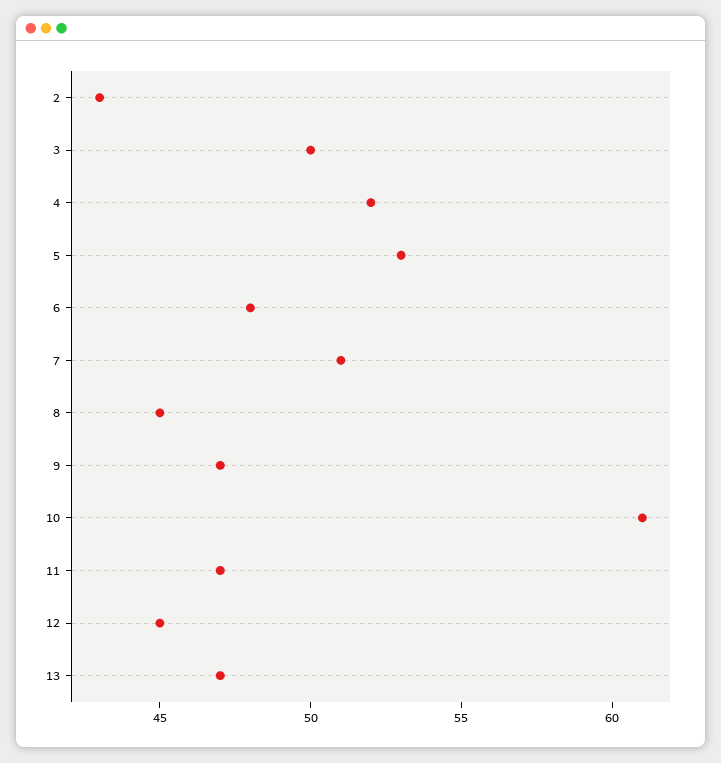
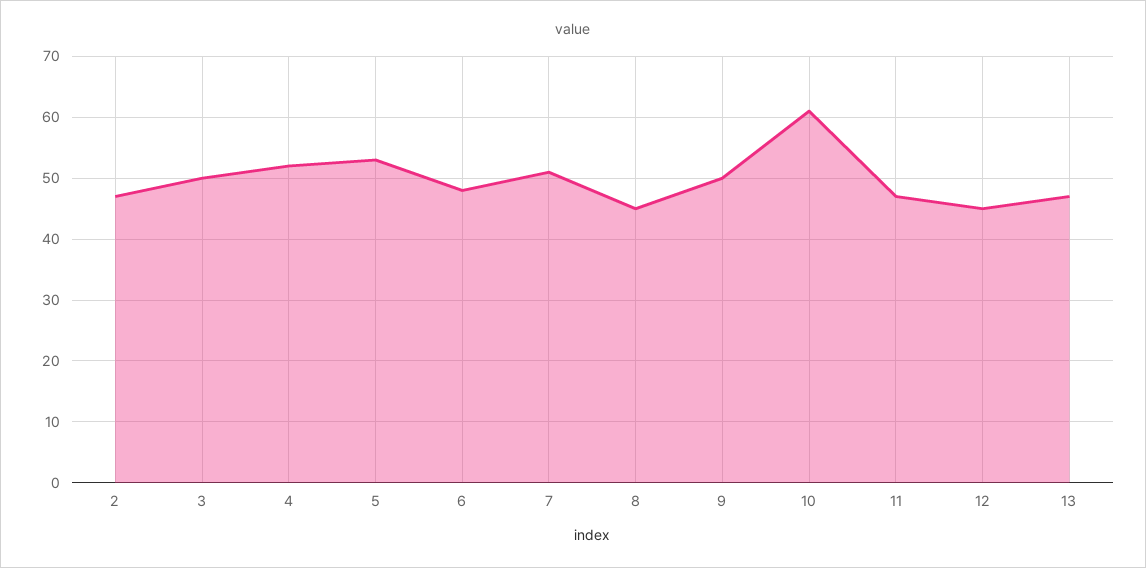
  {
-   "2": 43,
+   "2": 47,
    "3": 50,
    "4": 52,
    "5": 53,
    "6": 48,
    "7": 51,
    "8": 45,
-   "9": 47,
+   "9": 50,
    "10": 61,
    "11": 47,
    "12": 45,
    "13": 47
  }

